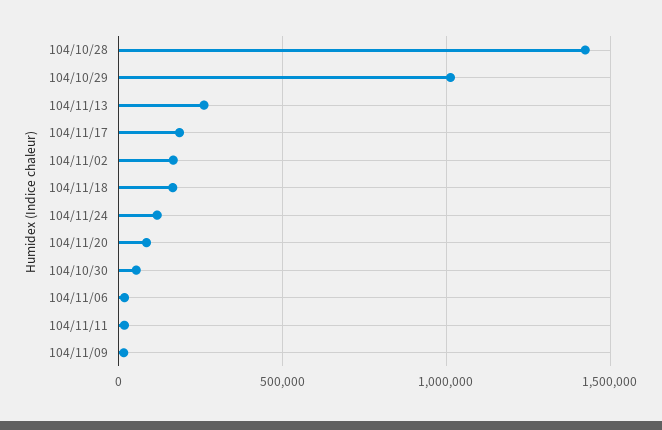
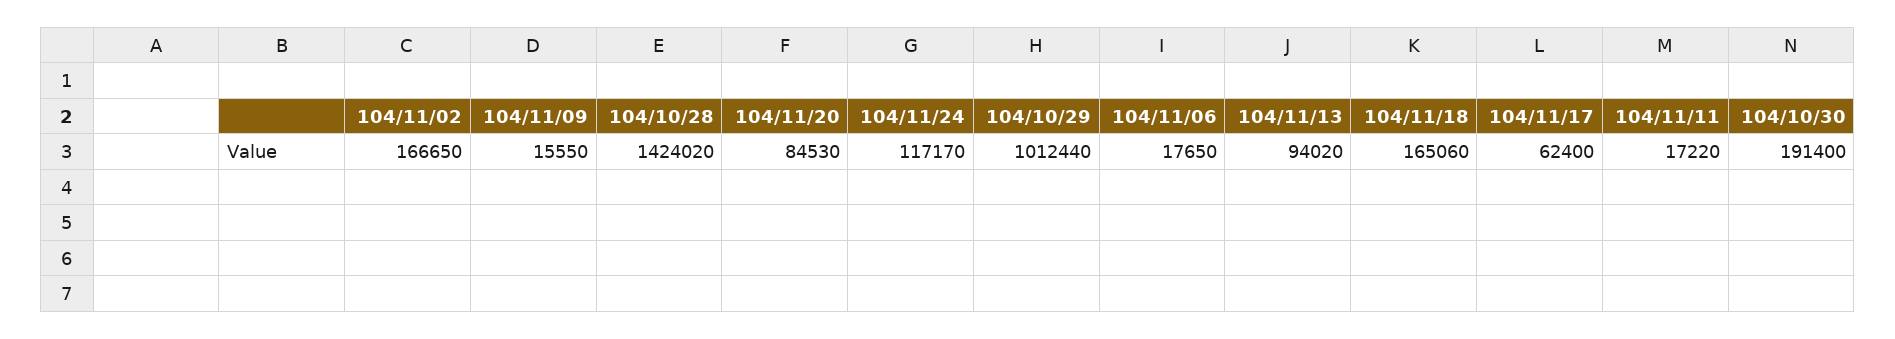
  {
    "104/10/28": 1424020,
    "104/10/29": 1012440,
-   "104/11/13": 250000,
+   "104/11/13": 94020,
-   "104/11/17": 200000,
+   "104/11/17": 62400,
    "104/11/02": 166650,
    "104/11/18": 165060,
    "104/11/24": 117170,
    "104/11/20": 84530,
-   "104/10/30": 50000,
+   "104/10/30": 191400,
    "104/11/06": 17650,
    "104/11/11": 17220,
    "104/11/09": 15550
  }

